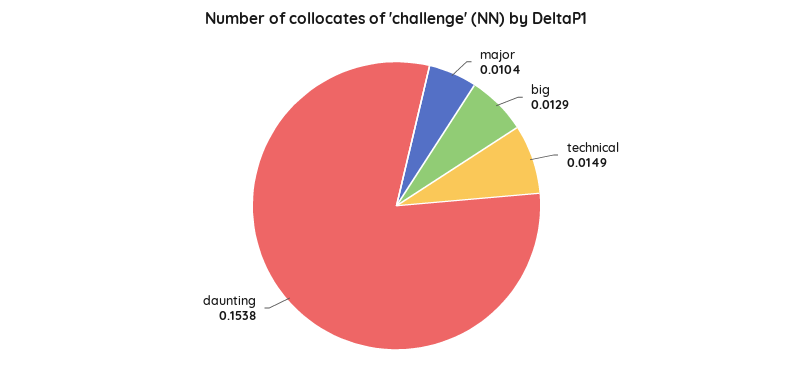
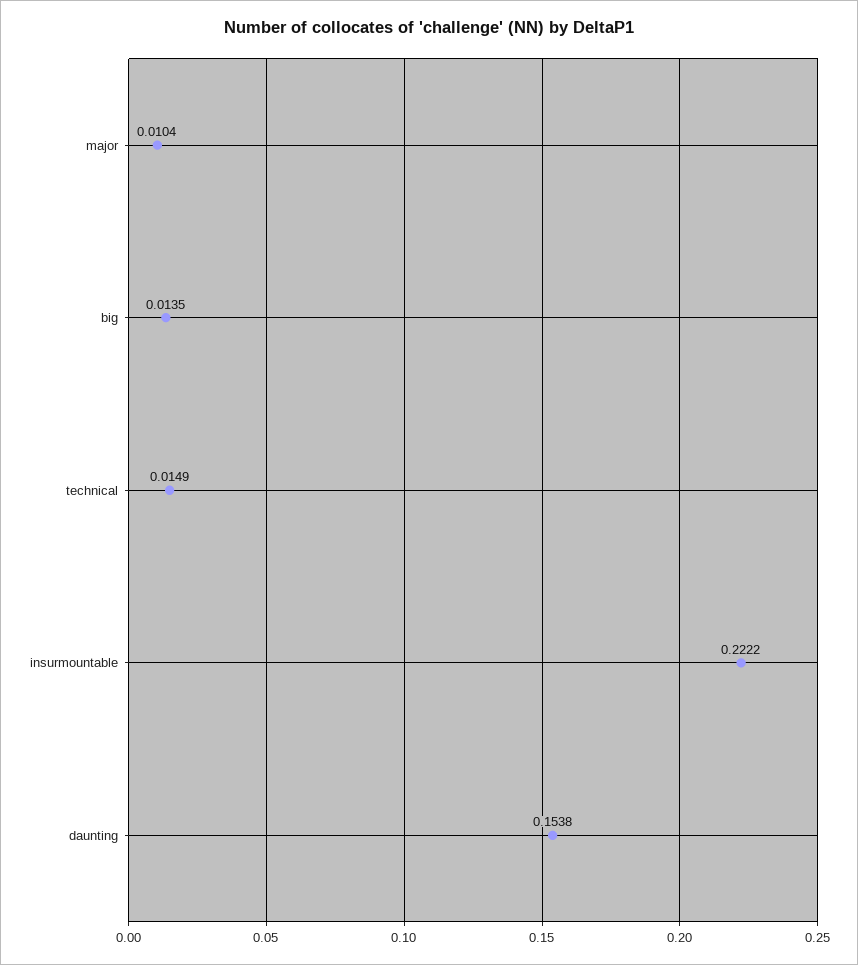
  {
    "major": 0.0104,
-   "big": 0.0129,
+   "big": 0.0135,
    "technical": 0.0149,
-   "daunting": 0.1538
+   "daunting": 0.1538,
+   "insurmountable": 0.2222
  }

